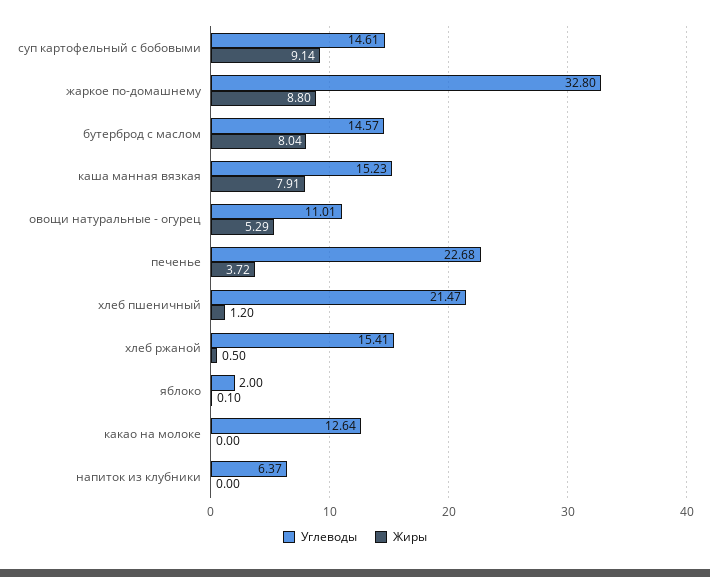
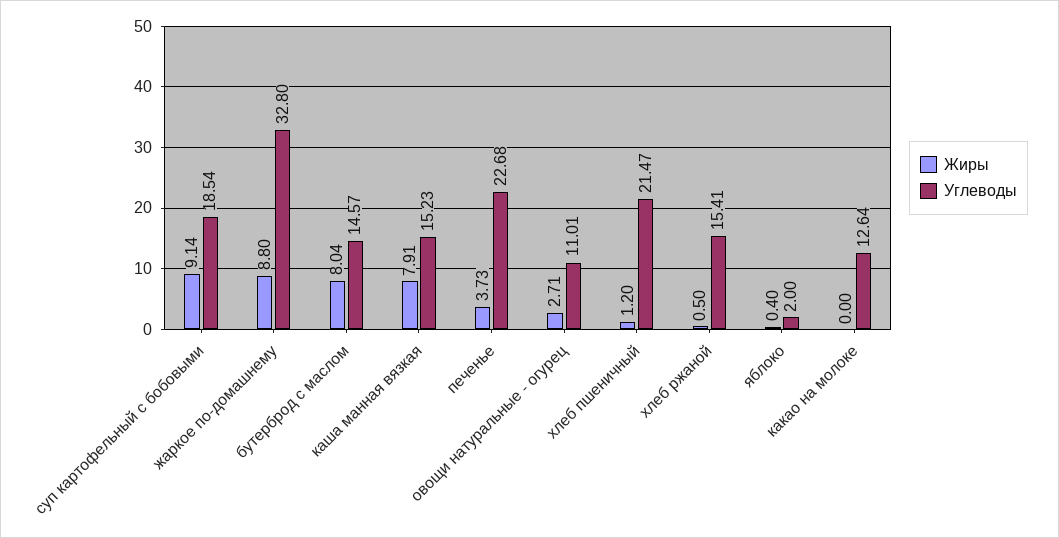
  {
    "Углеводы": {
-     "суп картофельный с бобовыми": 14.61,
+     "суп картофельный с бобовыми": 18.54,
      "жаркое по-домашнему": 32.8,
      "бутерброд с маслом": 14.57,
      "каша манная вязкая": 15.23,
      "овощи натуральные - огурец": 11.01,
      "печенье": 22.68,
      "хлеб пшеничный": 21.47,
      "хлеб ржаной": 15.41,
      "яблоко": 2,
-     "какао на молоке": 12.64,
+     "какао на молоке": 12.64
-     "напиток из клубники": 6.37
    },
    "Жиры": {
      "суп картофельный с бобовыми": 9.14,
      "жаркое по-домашнему": 8.8,
      "бутерброд с маслом": 8.04,
      "каша манная вязкая": 7.91,
-     "овощи натуральные - огурец": 5.29,
+     "овощи натуральные - огурец": 2.71,
-     "печенье": 3.72,
+     "печенье": 3.73,
      "хлеб пшеничный": 1.2,
      "хлеб ржаной": 0.5,
-     "яблоко": 0.1,
+     "яблоко": 0.4,
-     "какао на молоке": 0,
+     "какао на молоке": 0
-     "напиток из клубники": 0
    }
  }

